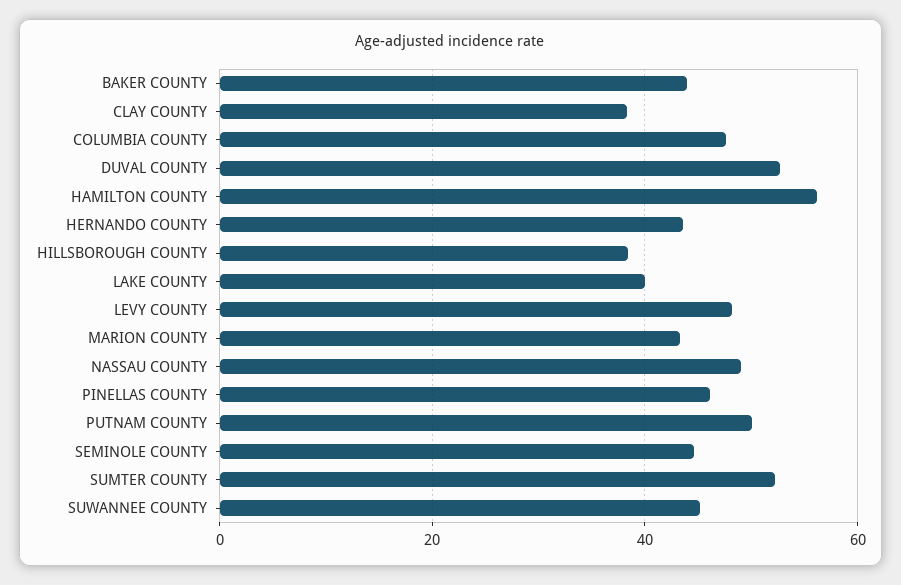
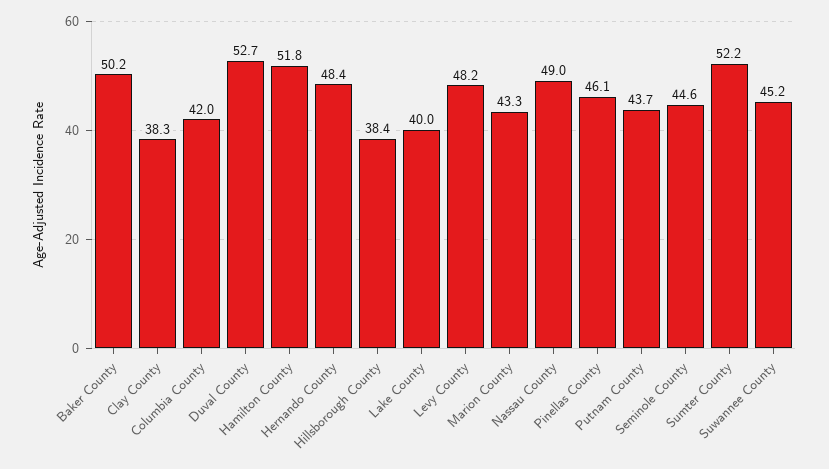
  {
-   "BAKER COUNTY": 44,
+   "BAKER COUNTY": 50.2,
    "CLAY COUNTY": 38.3,
-   "COLUMBIA COUNTY": 48,
+   "COLUMBIA COUNTY": 42,
    "DUVAL COUNTY": 52.7,
-   "HAMILTON COUNTY": 56,
+   "HAMILTON COUNTY": 51.8,
-   "HERNANDO COUNTY": 44,
+   "HERNANDO COUNTY": 48.4,
    "HILLSBOROUGH COUNTY": 38.4,
    "LAKE COUNTY": 40,
    "LEVY COUNTY": 48.2,
    "MARION COUNTY": 43.3,
    "NASSAU COUNTY": 49,
    "PINELLAS COUNTY": 46.1,
-   "PUTNAM COUNTY": 50,
+   "PUTNAM COUNTY": 43.7,
    "SEMINOLE COUNTY": 44.6,
    "SUMTER COUNTY": 52.2,
    "SUWANNEE COUNTY": 45.2
  }

